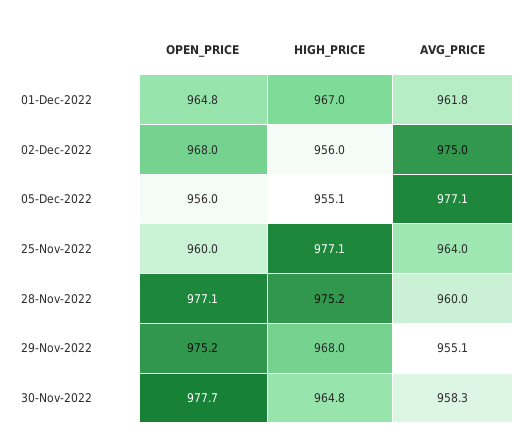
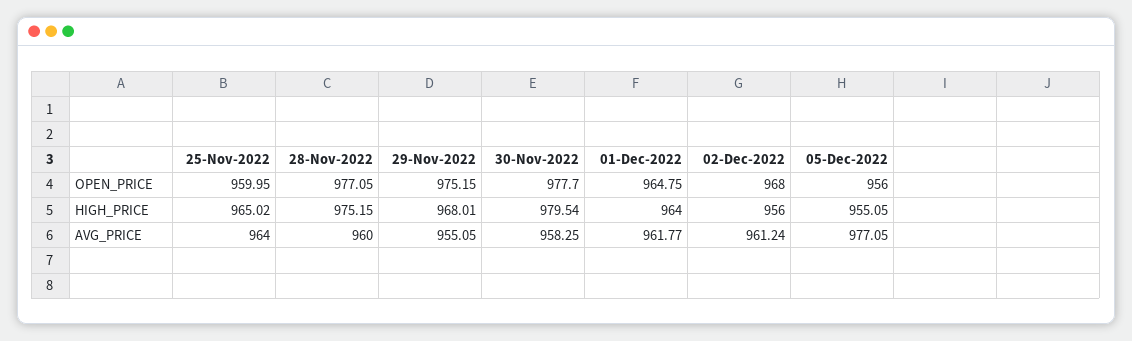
  {
    "OPEN_PRICE": {
      "01-Dec-2022": 964.75,
      "02-Dec-2022": 968,
      "05-Dec-2022": 956,
      "25-Nov-2022": 959.95,
      "28-Nov-2022": 977.05,
      "29-Nov-2022": 975.15,
      "30-Nov-2022": 977.7
    },
    "HIGH_PRICE": {
-     "01-Dec-2022": 967,
+     "01-Dec-2022": 964,
      "02-Dec-2022": 956,
      "05-Dec-2022": 955.05,
-     "25-Nov-2022": 977.1,
+     "25-Nov-2022": 965.02,
      "28-Nov-2022": 975.15,
      "29-Nov-2022": 968.01,
-     "30-Nov-2022": 964.8
+     "30-Nov-2022": 979.54
    },
    "AVG_PRICE": {
      "01-Dec-2022": 961.77,
-     "02-Dec-2022": 975,
+     "02-Dec-2022": 961.24,
      "05-Dec-2022": 977.05,
      "25-Nov-2022": 964,
      "28-Nov-2022": 960,
      "29-Nov-2022": 955.05,
      "30-Nov-2022": 958.25
    }
  }

